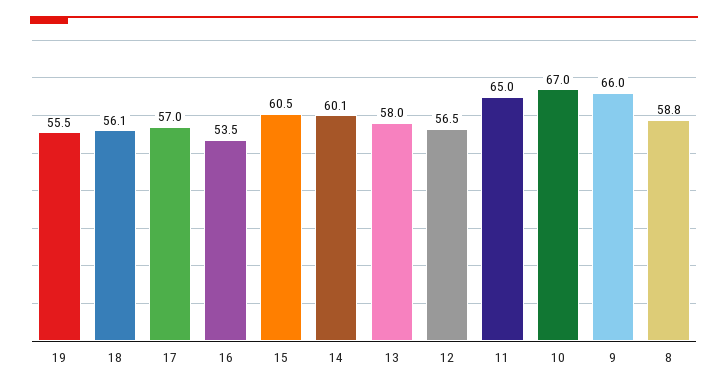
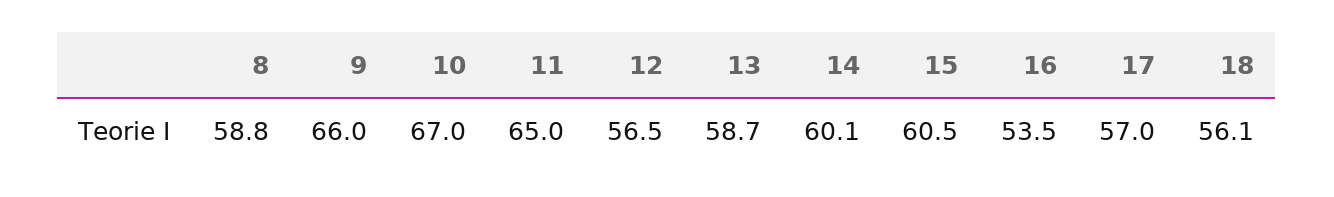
  {
-   "19": 55.5,
    "18": 56.1,
    "17": 57,
    "16": 53.5,
    "15": 60.5,
    "14": 60.1,
-   "13": 58,
+   "13": 58.7,
    "12": 56.5,
    "11": 65,
    "10": 67,
    "9": 66,
    "8": 58.8
  }

